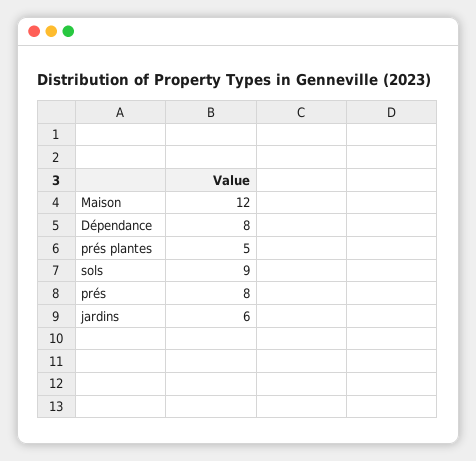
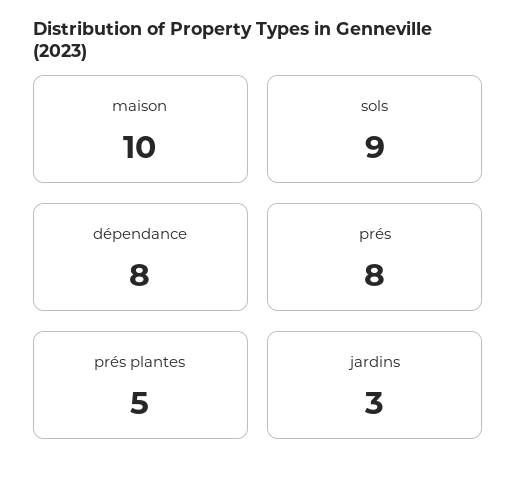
  {
-   "Maison": 12,
+   "Maison": 10,
    "Dépendance": 8,
    "prés plantes": 5,
    "sols": 9,
    "prés": 8,
-   "jardins": 6
+   "jardins": 3
  }

